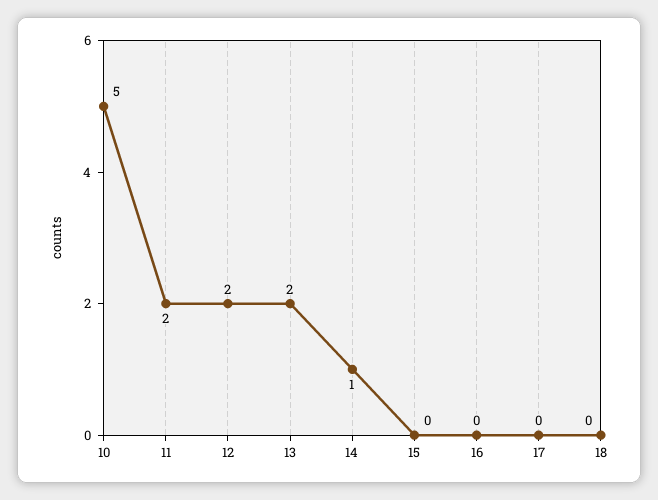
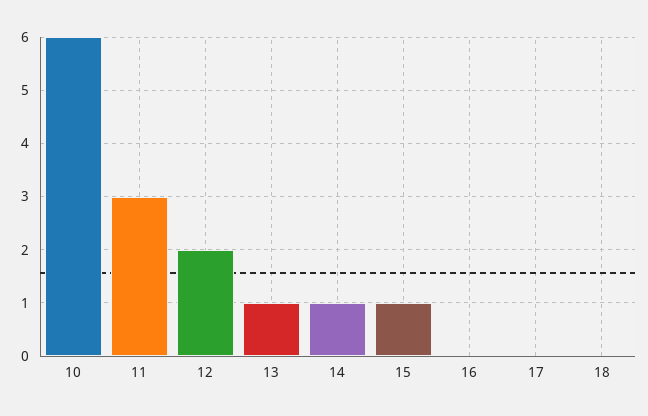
  {
-   "10": 5,
+   "10": 6,
-   "11": 2,
+   "11": 3,
    "12": 2,
-   "13": 2,
+   "13": 1,
    "14": 1,
-   "15": 0,
+   "15": 1,
    "16": 0,
    "17": 0,
    "18": 0
  }

